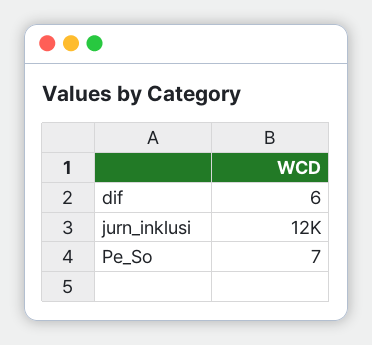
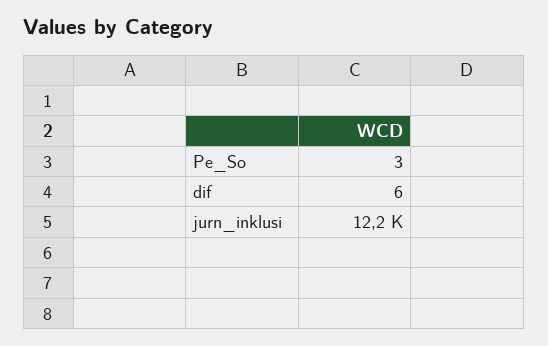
  {
    "dif": 6,
    "jurn_inklusi": 12200,
-   "Pe_So": 7
+   "Pe_So": 3
  }

